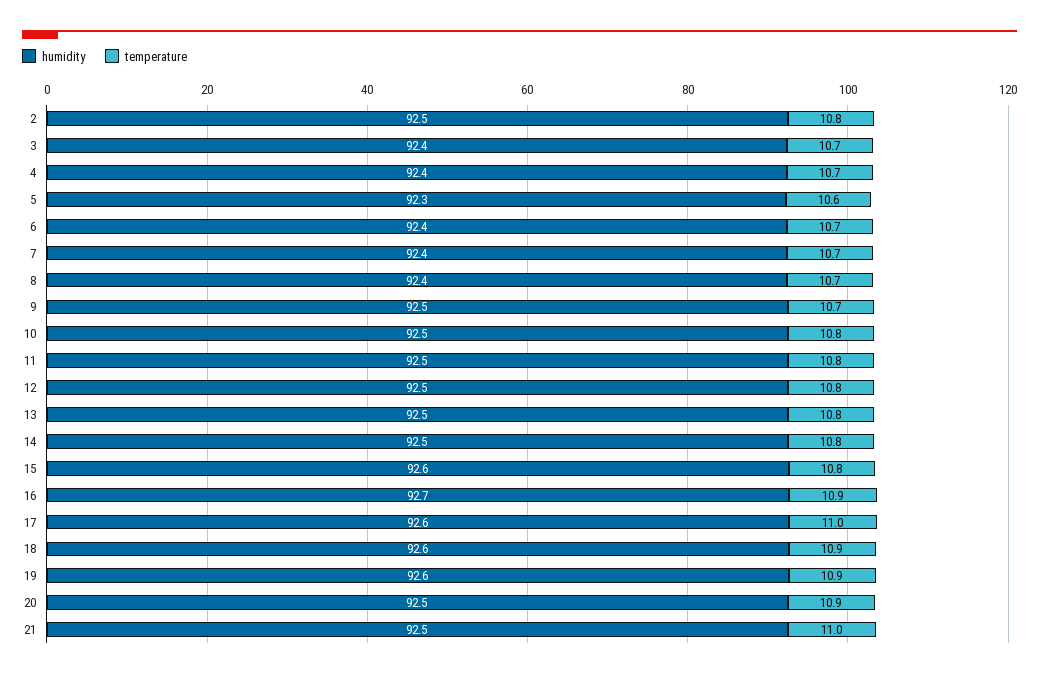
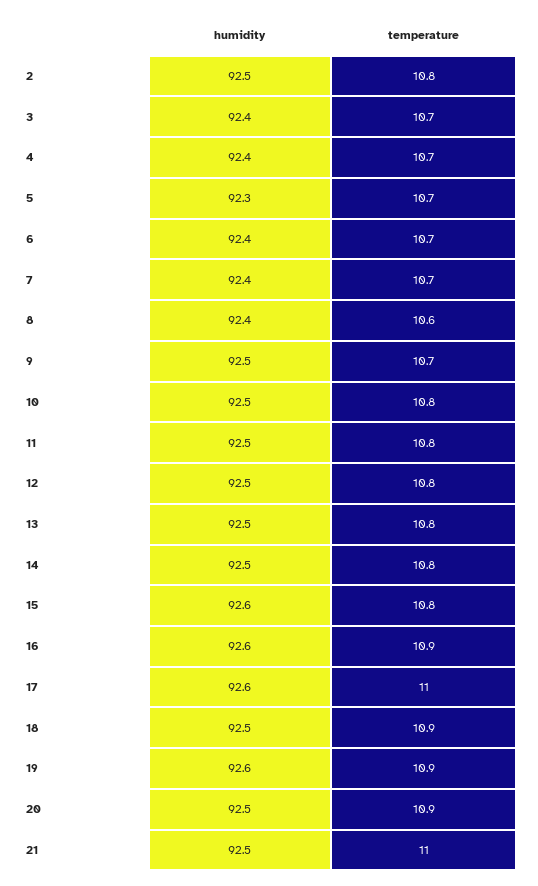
  {
    "humidity": {
      "2": 92.5,
      "3": 92.4,
      "4": 92.4,
      "5": 92.3,
      "6": 92.4,
      "7": 92.4,
      "8": 92.4,
      "9": 92.5,
      "10": 92.5,
      "11": 92.5,
      "12": 92.5,
      "13": 92.5,
      "14": 92.5,
      "15": 92.6,
-     "16": 92.7,
+     "16": 92.6,
      "17": 92.6,
-     "18": 92.6,
+     "18": 92.5,
      "19": 92.6,
      "20": 92.5,
      "21": 92.5
    },
    "temperature": {
      "2": 10.8,
      "3": 10.7,
      "4": 10.7,
-     "5": 10.6,
+     "5": 10.7,
      "6": 10.7,
      "7": 10.7,
-     "8": 10.7,
+     "8": 10.6,
      "9": 10.7,
      "10": 10.8,
      "11": 10.8,
      "12": 10.8,
      "13": 10.8,
      "14": 10.8,
      "15": 10.8,
      "16": 10.9,
      "17": 11,
      "18": 10.9,
      "19": 10.9,
      "20": 10.9,
      "21": 11
    }
  }

